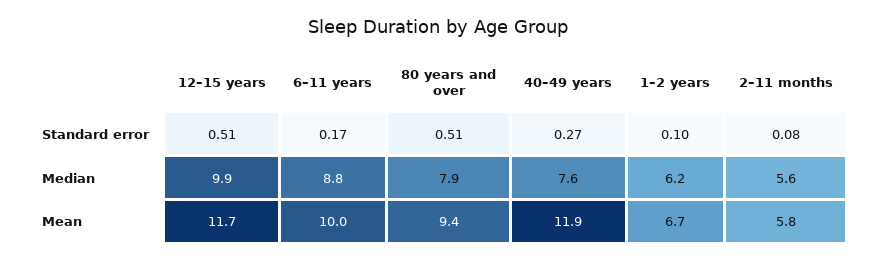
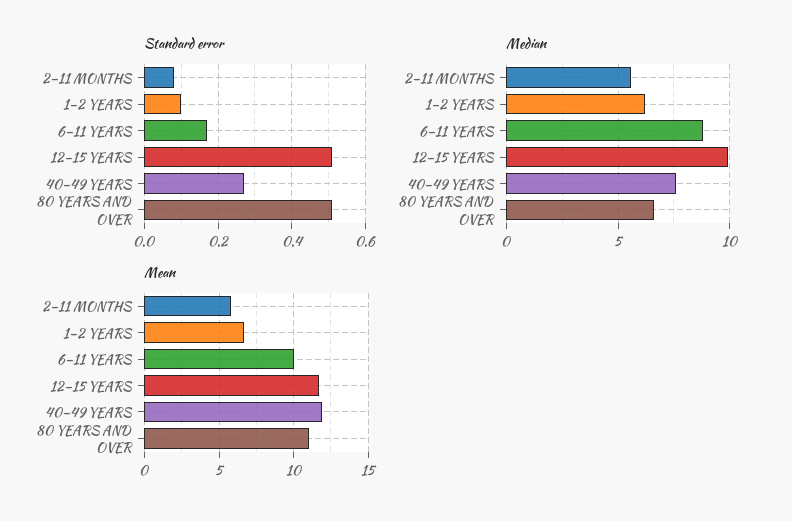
  {
    "Standard error": {
      "12–15 years": 0.51,
      "6–11 years": 0.17,
      "80 years and over": 0.51,
      "40–49 years": 0.27,
      "1–2 years": 0.1,
      "2–11 months": 0.08
    },
    "Median": {
      "12–15 years": 9.9,
      "6–11 years": 8.8,
-     "80 years and over": 7.9,
+     "80 years and over": 6.5,
      "40–49 years": 7.6,
      "1–2 years": 6.2,
      "2–11 months": 5.6
    },
    "Mean": {
      "12–15 years": 11.7,
      "6–11 years": 10,
-     "80 years and over": 9.4,
+     "80 years and over": 11,
      "40–49 years": 11.9,
      "1–2 years": 6.7,
      "2–11 months": 5.8
    }
  }

